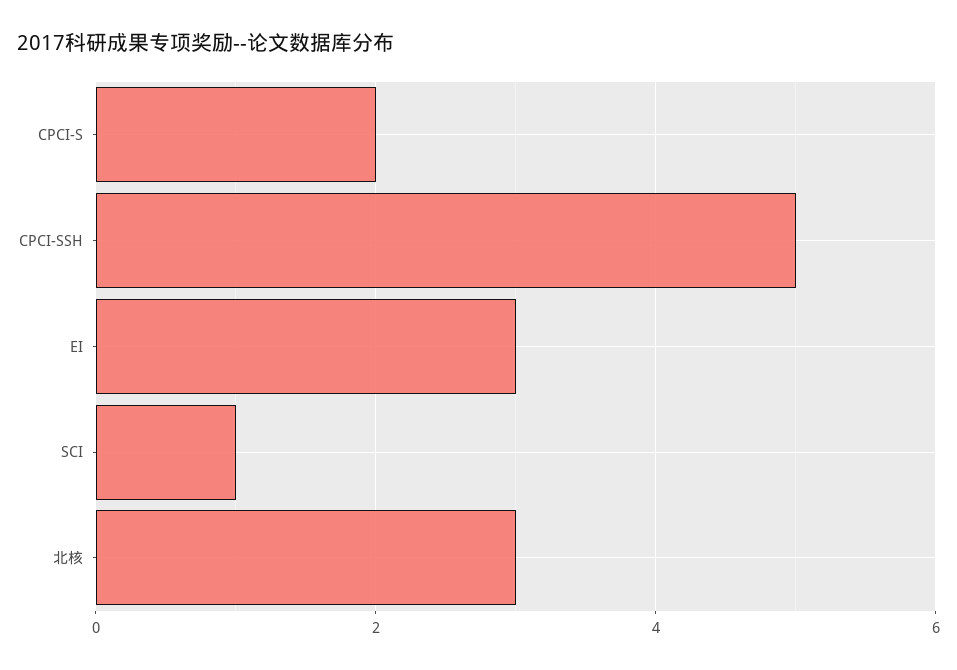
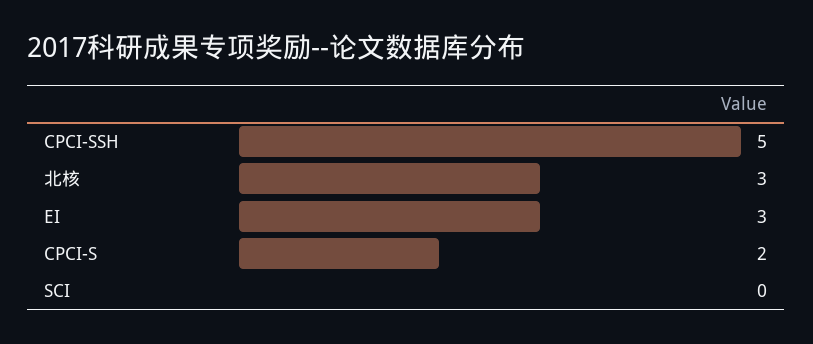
  {
    "CPCI-S": 2,
    "CPCI-SSH": 5,
    "EI": 3,
-   "SCI": 1,
+   "SCI": 0,
    "北核": 3
  }

